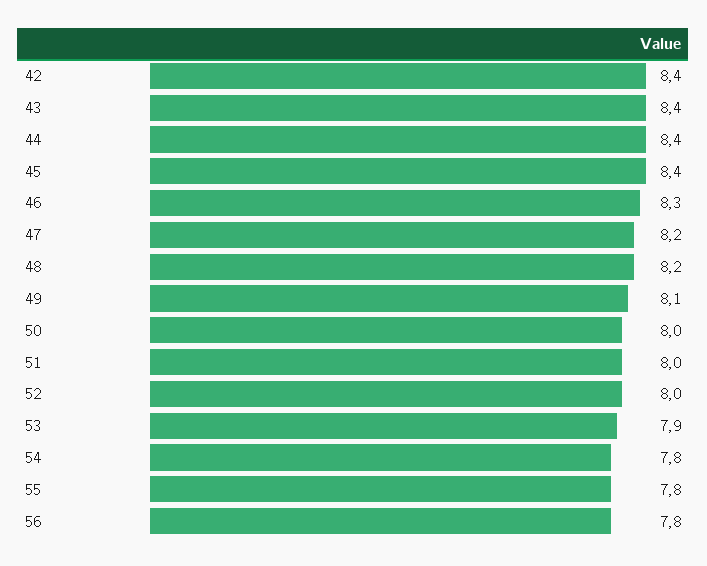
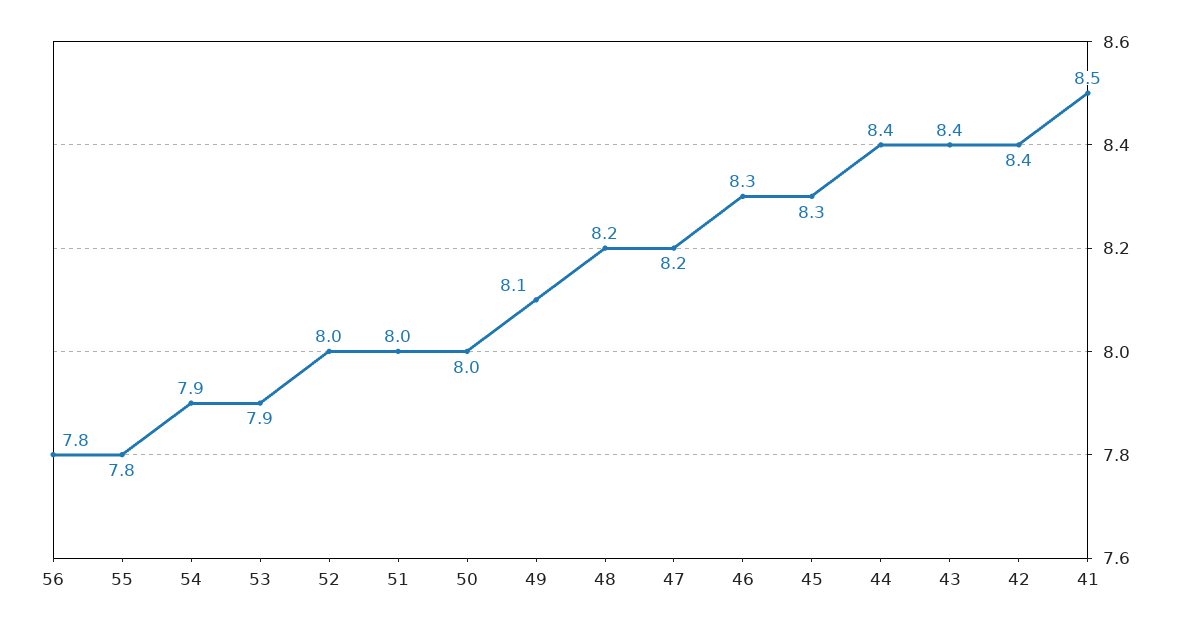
  {
    "42": 8.4,
    "43": 8.4,
    "44": 8.4,
-   "45": 8.4,
+   "45": 8.3,
    "46": 8.3,
    "47": 8.2,
    "48": 8.2,
    "49": 8.1,
    "50": 8,
    "51": 8,
    "52": 8,
    "53": 7.9,
-   "54": 7.8,
+   "54": 7.9,
    "55": 7.8,
-   "56": 7.8
+   "56": 7.8,
+   "41": 8.5
  }

